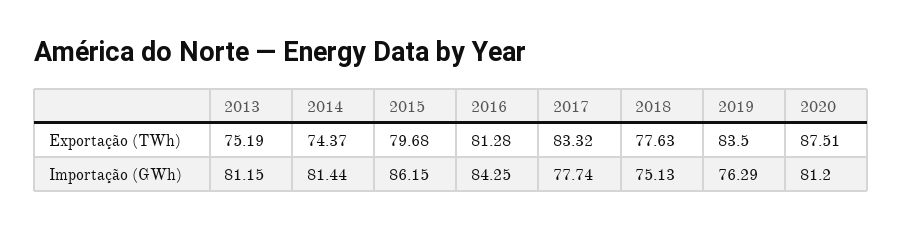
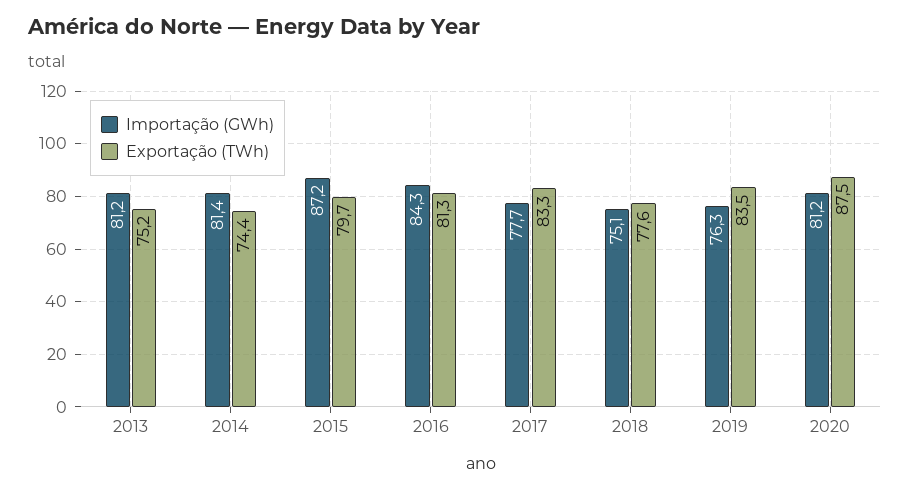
  {
    "Exportação (TWh)": {
      "2013": 75.19,
      "2014": 74.37,
      "2015": 79.68,
      "2016": 81.28,
      "2017": 83.32,
      "2018": 77.63,
      "2019": 83.5,
      "2020": 87.51
    },
    "Importação (GWh)": {
      "2013": 81.15,
      "2014": 81.44,
-     "2015": 86.15,
+     "2015": 87.2,
      "2016": 84.25,
      "2017": 77.74,
      "2018": 75.13,
      "2019": 76.29,
      "2020": 81.2
    }
  }

